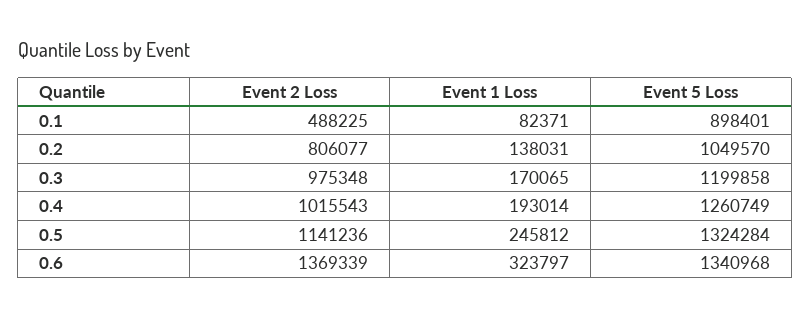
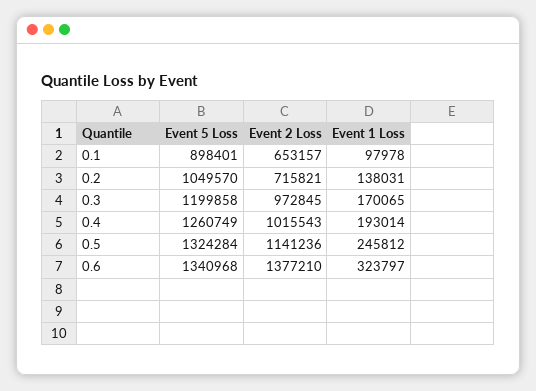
  {
    "Event 2 Loss": {
-     "0.1": 488225,
+     "0.1": 653157,
-     "0.2": 806077,
+     "0.2": 715821,
-     "0.3": 975348,
+     "0.3": 972845,
      "0.4": 1015543,
      "0.5": 1141236,
-     "0.6": 1369339
+     "0.6": 1377210
    },
    "Event 1 Loss": {
-     "0.1": 82371,
+     "0.1": 97978,
      "0.2": 138031,
      "0.3": 170065,
      "0.4": 193014,
      "0.5": 245812,
      "0.6": 323797
    },
    "Event 5 Loss": {
      "0.1": 898401,
      "0.2": 1049570,
      "0.3": 1199858,
      "0.4": 1260749,
      "0.5": 1324284,
      "0.6": 1340968
    }
  }

